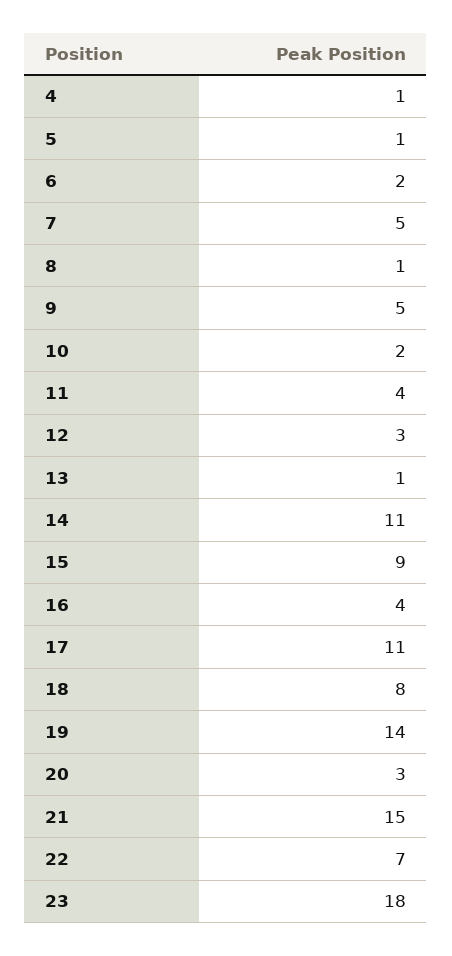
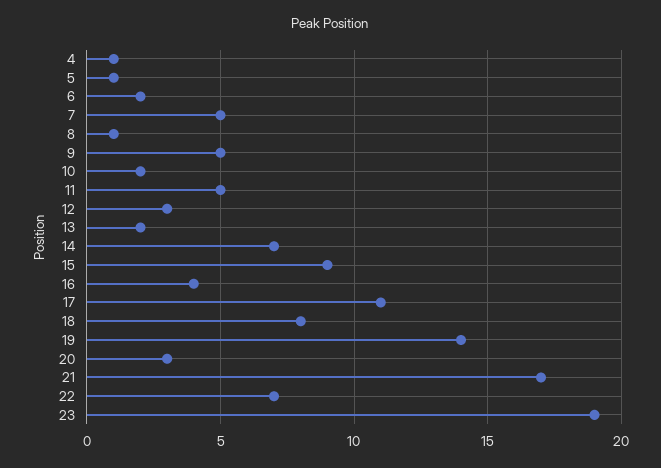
  {
    "4": 1,
    "5": 1,
    "6": 2,
    "7": 5,
    "8": 1,
    "9": 5,
    "10": 2,
-   "11": 4,
+   "11": 5,
    "12": 3,
-   "13": 1,
+   "13": 2,
-   "14": 11,
+   "14": 7,
    "15": 9,
    "16": 4,
    "17": 11,
    "18": 8,
    "19": 14,
    "20": 3,
-   "21": 15,
+   "21": 17,
    "22": 7,
-   "23": 18
+   "23": 19
  }

